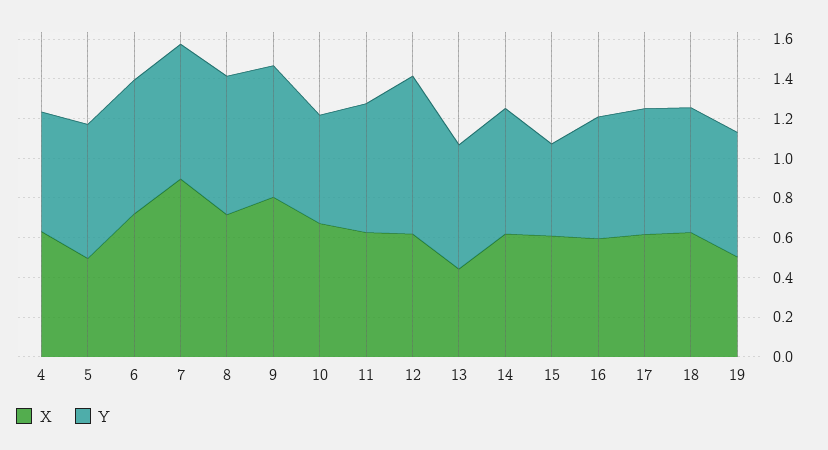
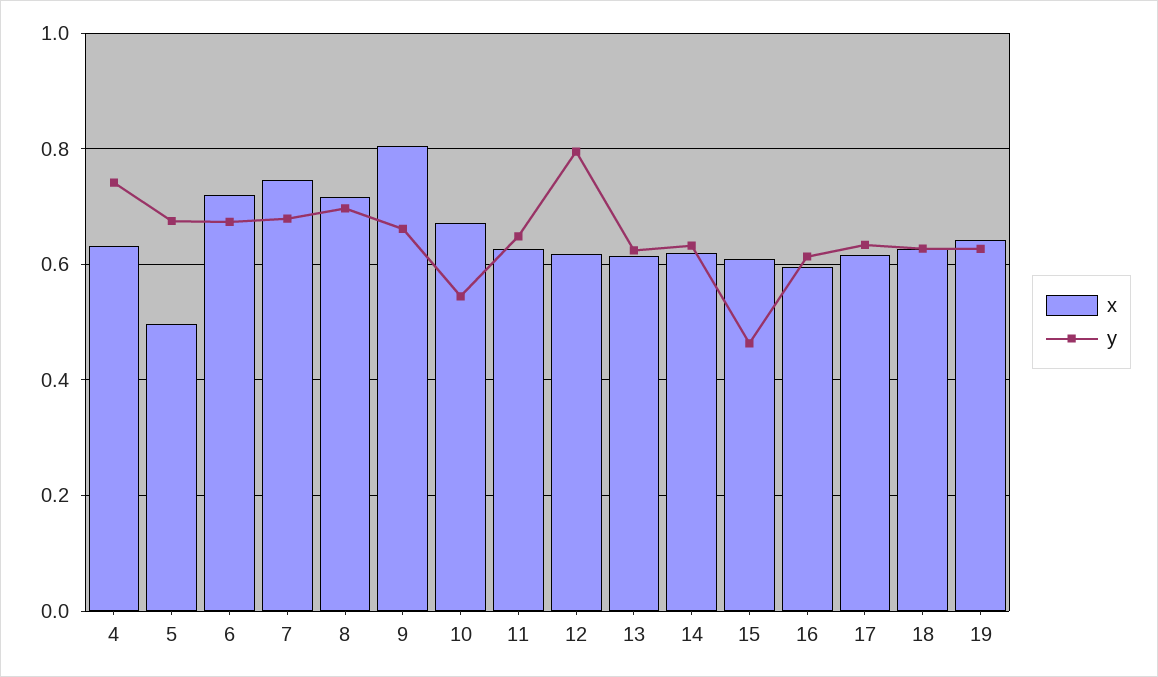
  {
    "X": {
      "4": 0.64,
      "5": 0.5,
      "6": 0.72,
-     "7": 0.9,
+     "7": 0.74,
      "8": 0.72,
      "9": 0.8,
      "10": 0.68,
      "11": 0.62,
      "12": 0.62,
-     "13": 0.45,
+     "13": 0.62,
      "14": 0.62,
      "15": 0.6,
      "16": 0.6,
      "17": 0.62,
      "18": 0.62,
-     "19": 0.5
+     "19": 0.64
    },
    "Y": {
-     "4": 0.6,
+     "4": 0.74,
      "5": 0.68,
      "6": 0.68,
      "7": 0.68,
      "8": 0.7,
      "9": 0.66,
      "10": 0.54,
      "11": 0.64,
      "12": 0.8,
      "13": 0.62,
      "14": 0.64,
      "15": 0.46,
      "16": 0.62,
      "17": 0.64,
      "18": 0.62,
      "19": 0.62
    }
  }

